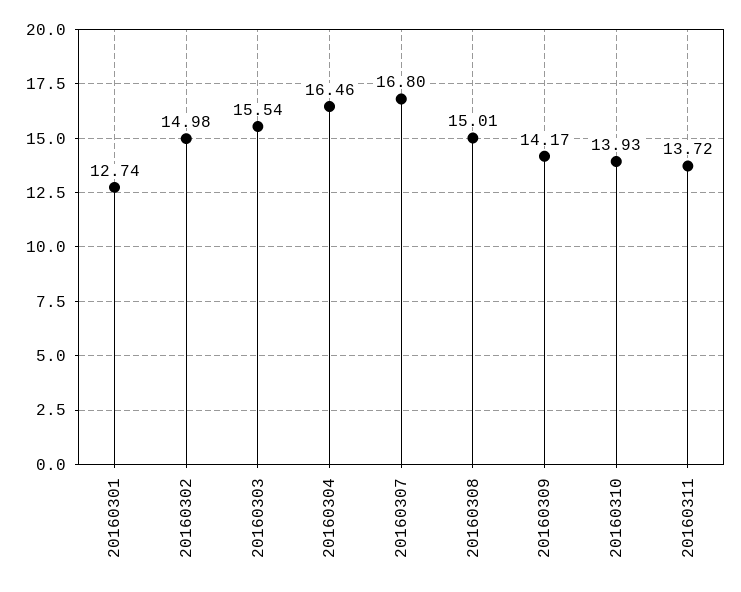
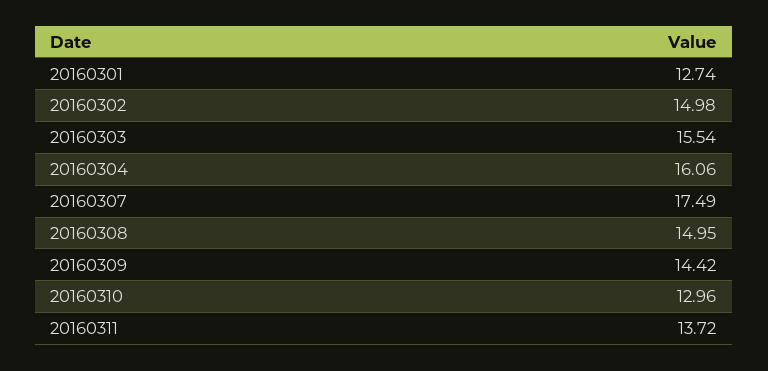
  {
    "20160301": 12.74,
    "20160302": 14.98,
    "20160303": 15.54,
-   "20160304": 16.46,
+   "20160304": 16.06,
-   "20160307": 16.8,
+   "20160307": 17.49,
-   "20160308": 15.01,
+   "20160308": 14.95,
-   "20160309": 14.17,
+   "20160309": 14.42,
-   "20160310": 13.93,
+   "20160310": 12.96,
    "20160311": 13.72
  }

